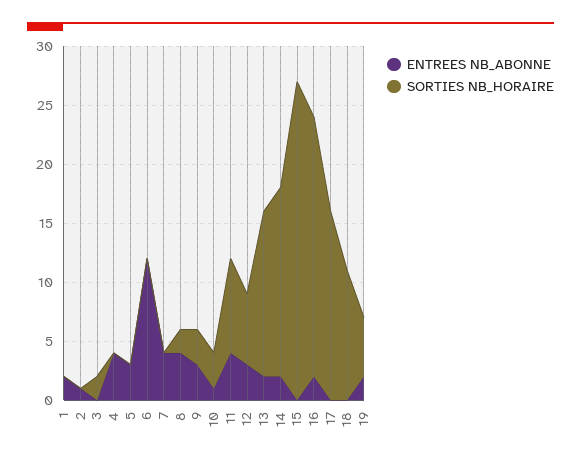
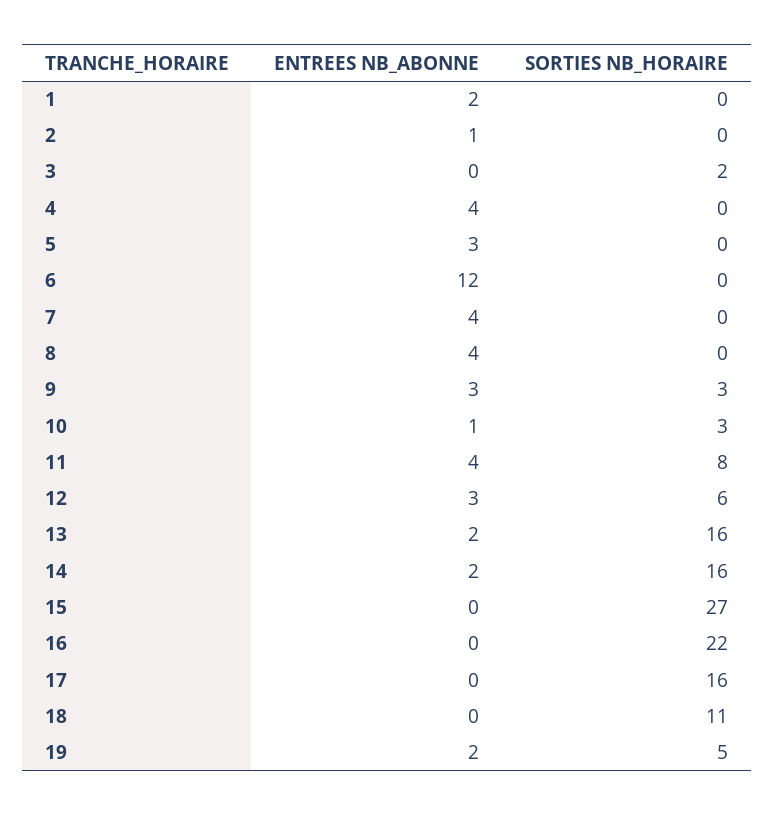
  {
    "ENTREES NB_ABONNE": {
      "1": 2,
      "2": 1,
      "3": 0,
      "4": 4,
      "5": 3,
      "6": 12,
      "7": 4,
      "8": 4,
      "9": 3,
      "10": 1,
      "11": 4,
      "12": 3,
      "13": 2,
      "14": 2,
      "15": 0,
-     "16": 2,
+     "16": 0,
      "17": 0,
      "18": 0,
      "19": 2
    },
    "SORTIES NB_HORAIRE": {
      "1": 0,
      "2": 0,
      "3": 2,
      "4": 0,
      "5": 0,
      "6": 0,
      "7": 0,
-     "8": 2,
+     "8": 0,
      "9": 3,
      "10": 3,
      "11": 8,
      "12": 6,
-     "13": 14,
+     "13": 16,
      "14": 16,
      "15": 27,
      "16": 22,
      "17": 16,
      "18": 11,
      "19": 5
    }
  }

